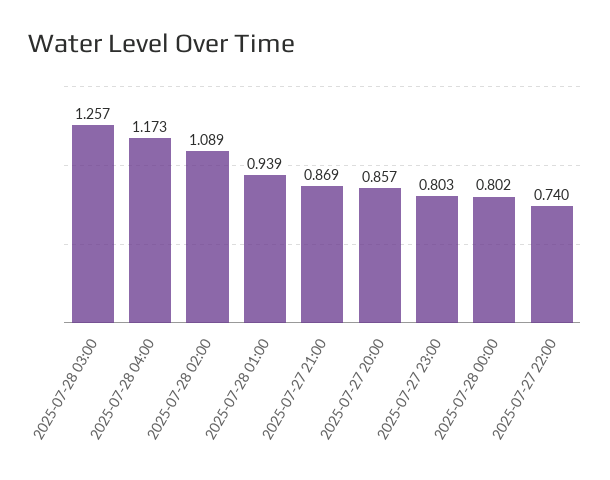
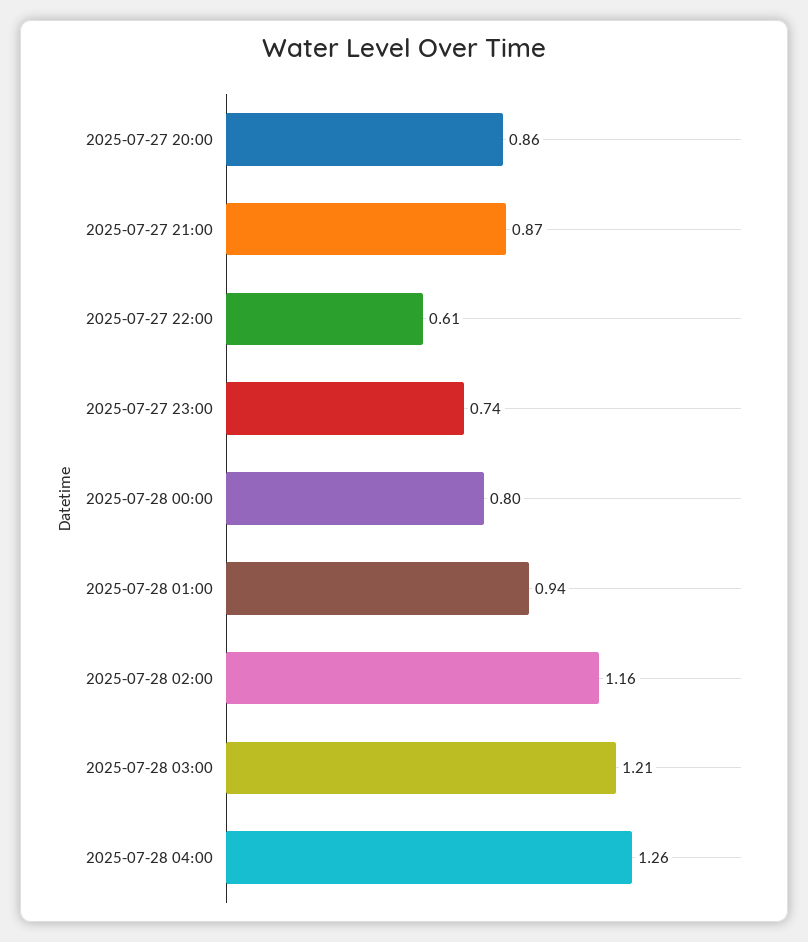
  {
-   "2025-07-28 03:00": 1.257,
+   "2025-07-28 03:00": 1.21,
-   "2025-07-28 04:00": 1.173,
+   "2025-07-28 04:00": 1.26,
-   "2025-07-28 02:00": 1.089,
+   "2025-07-28 02:00": 1.16,
    "2025-07-28 01:00": 0.939,
    "2025-07-27 21:00": 0.869,
    "2025-07-27 20:00": 0.857,
-   "2025-07-27 23:00": 0.803,
+   "2025-07-27 23:00": 0.74,
    "2025-07-28 00:00": 0.802,
-   "2025-07-27 22:00": 0.74
+   "2025-07-27 22:00": 0.61
  }

